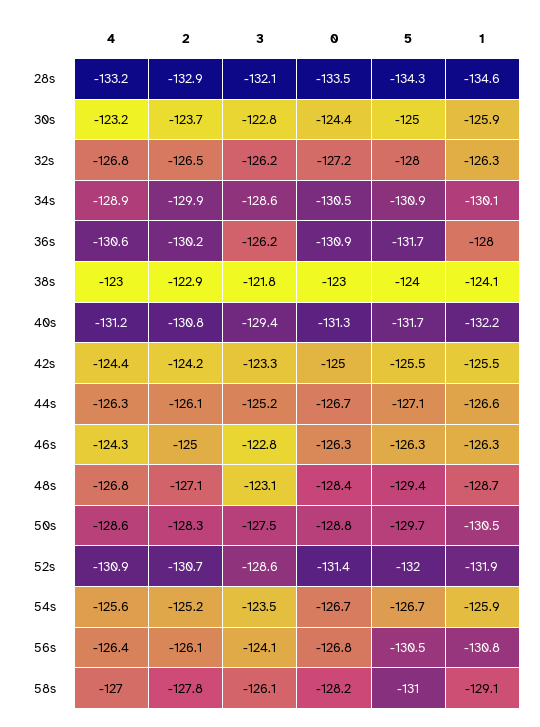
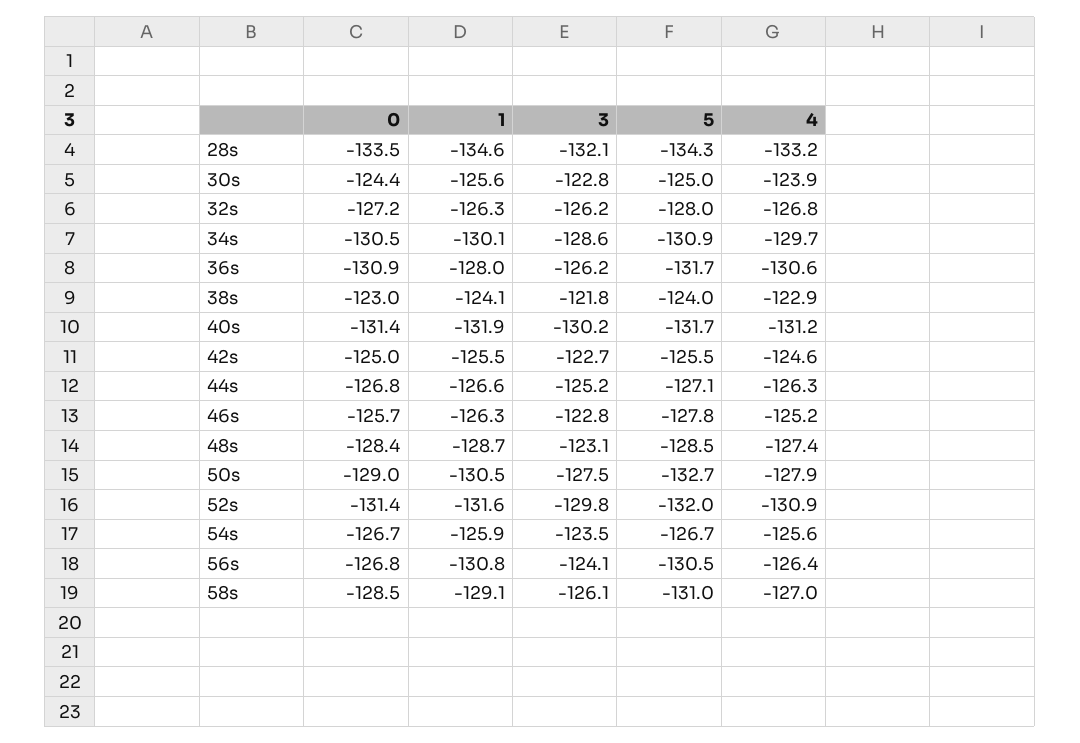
  {
    "4": {
      "28s": -133.2,
-     "30s": -123.2,
+     "30s": -123.9,
      "32s": -126.8,
-     "34s": -128.9,
+     "34s": -129.7,
      "36s": -130.6,
-     "38s": -123,
+     "38s": -122.9,
      "40s": -131.2,
-     "42s": -124.4,
+     "42s": -124.6,
      "44s": -126.3,
-     "46s": -124.3,
+     "46s": -125.2,
-     "48s": -126.8,
+     "48s": -127.4,
-     "50s": -128.6,
+     "50s": -127.9,
      "52s": -130.9,
      "54s": -125.6,
      "56s": -126.4,
      "58s": -127
    },
-   "2": {
-     "28s": -132.9,
-     "30s": -123.7,
-     "32s": -126.5,
-     "34s": -129.9,
-     "36s": -130.2,
-     "38s": -122.9,
-     "40s": -130.8,
-     "42s": -124.2,
-     "44s": -126.1,
-     "46s": -125,
-     "48s": -127.1,
-     "50s": -128.3,
-     "52s": -130.7,
-     "54s": -125.2,
-     "56s": -126.1,
-     "58s": -127.8
-   },
    "3": {
      "28s": -132.1,
      "30s": -122.8,
      "32s": -126.2,
      "34s": -128.6,
      "36s": -126.2,
      "38s": -121.8,
-     "40s": -129.4,
+     "40s": -130.2,
-     "42s": -123.3,
+     "42s": -122.7,
      "44s": -125.2,
      "46s": -122.8,
      "48s": -123.1,
      "50s": -127.5,
-     "52s": -128.6,
+     "52s": -129.8,
      "54s": -123.5,
      "56s": -124.1,
      "58s": -126.1
    },
    "0": {
      "28s": -133.5,
      "30s": -124.4,
      "32s": -127.2,
      "34s": -130.5,
      "36s": -130.9,
      "38s": -123,
-     "40s": -131.3,
+     "40s": -131.4,
      "42s": -125,
-     "44s": -126.7,
+     "44s": -126.8,
-     "46s": -126.3,
+     "46s": -125.7,
      "48s": -128.4,
-     "50s": -128.8,
+     "50s": -129,
      "52s": -131.4,
      "54s": -126.7,
      "56s": -126.8,
-     "58s": -128.2
+     "58s": -128.5
    },
    "5": {
      "28s": -134.3,
      "30s": -125,
      "32s": -128,
      "34s": -130.9,
      "36s": -131.7,
      "38s": -124,
      "40s": -131.7,
      "42s": -125.5,
      "44s": -127.1,
-     "46s": -126.3,
+     "46s": -127.8,
-     "48s": -129.4,
+     "48s": -128.5,
-     "50s": -129.7,
+     "50s": -132.7,
      "52s": -132,
      "54s": -126.7,
      "56s": -130.5,
      "58s": -131
    },
    "1": {
      "28s": -134.6,
-     "30s": -125.9,
+     "30s": -125.6,
      "32s": -126.3,
      "34s": -130.1,
      "36s": -128,
      "38s": -124.1,
-     "40s": -132.2,
+     "40s": -131.9,
      "42s": -125.5,
      "44s": -126.6,
      "46s": -126.3,
      "48s": -128.7,
      "50s": -130.5,
-     "52s": -131.9,
+     "52s": -131.6,
      "54s": -125.9,
      "56s": -130.8,
      "58s": -129.1
    }
  }

